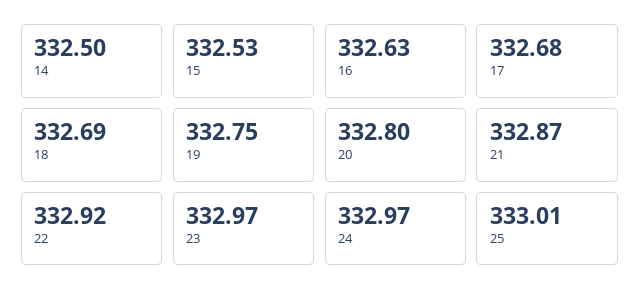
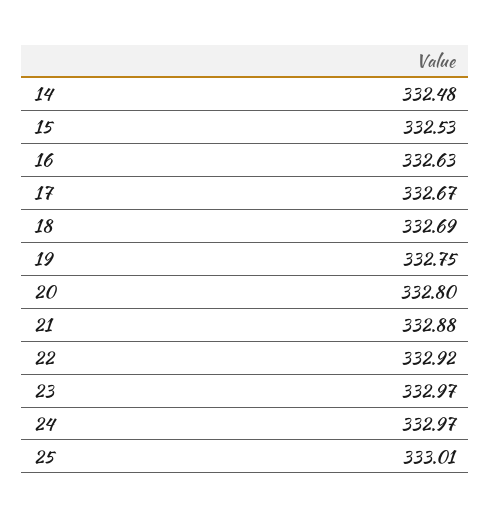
  {
-   "14": 332.5,
+   "14": 332.48,
    "15": 332.53,
    "16": 332.63,
-   "17": 332.68,
+   "17": 332.67,
    "18": 332.69,
    "19": 332.75,
    "20": 332.8,
-   "21": 332.87,
+   "21": 332.88,
    "22": 332.92,
    "23": 332.97,
    "24": 332.97,
    "25": 333.01
  }

